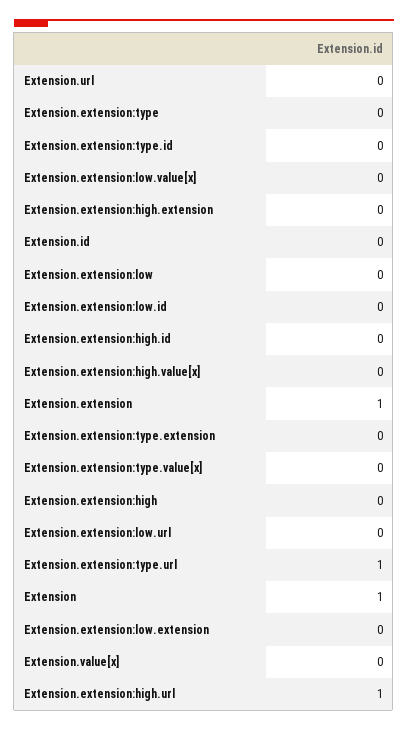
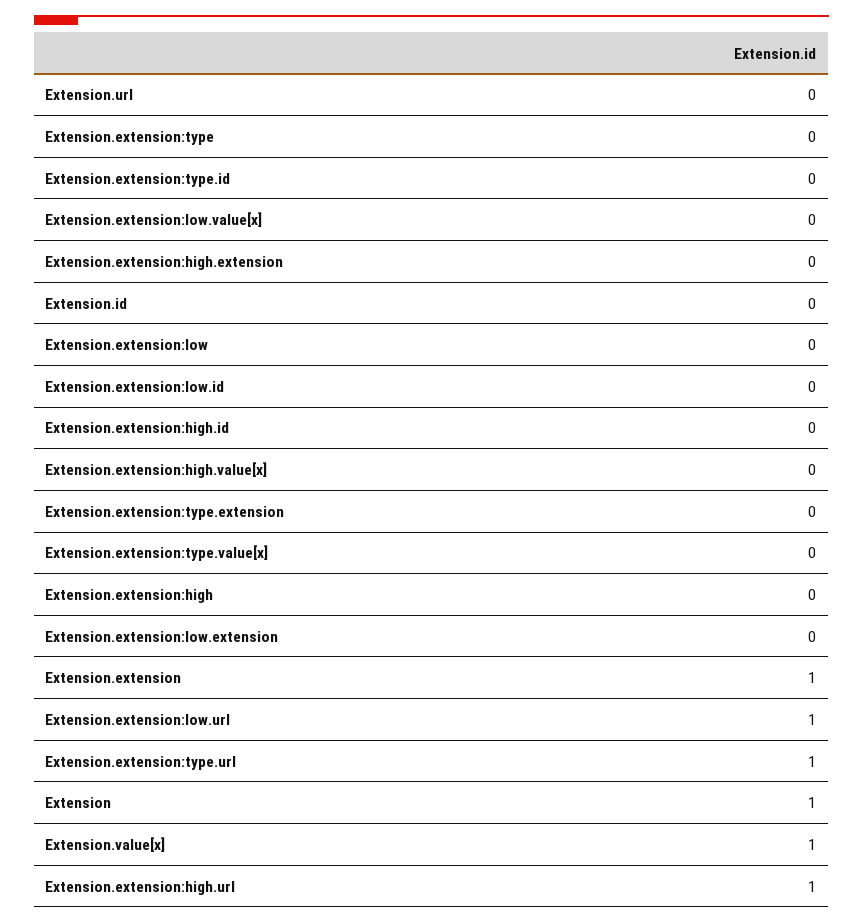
  {
    "Extension.url": 0,
    "Extension.extension:type": 0,
    "Extension.extension:type.id": 0,
    "Extension.extension:low.value[x]": 0,
    "Extension.extension:high.extension": 0,
    "Extension.id": 0,
    "Extension.extension:low": 0,
    "Extension.extension:low.id": 0,
    "Extension.extension:high.id": 0,
    "Extension.extension:high.value[x]": 0,
    "Extension.extension": 1,
    "Extension.extension:type.extension": 0,
    "Extension.extension:type.value[x]": 0,
    "Extension.extension:high": 0,
-   "Extension.extension:low.url": 0,
+   "Extension.extension:low.url": 1,
    "Extension.extension:type.url": 1,
    "Extension": 1,
    "Extension.extension:low.extension": 0,
-   "Extension.value[x]": 0,
+   "Extension.value[x]": 1,
    "Extension.extension:high.url": 1
  }

